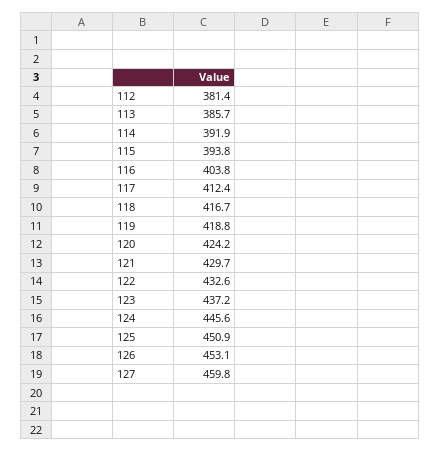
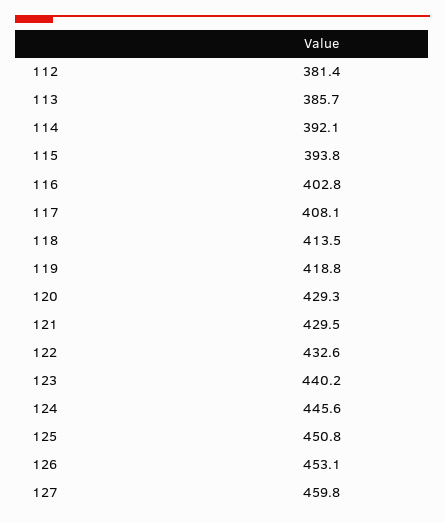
  {
    "112": 381.4,
    "113": 385.7,
-   "114": 391.9,
+   "114": 392.1,
    "115": 393.8,
-   "116": 403.8,
+   "116": 402.8,
-   "117": 412.4,
+   "117": 408.1,
-   "118": 416.7,
+   "118": 413.5,
    "119": 418.8,
-   "120": 424.2,
+   "120": 429.3,
-   "121": 429.7,
+   "121": 429.5,
    "122": 432.6,
-   "123": 437.2,
+   "123": 440.2,
    "124": 445.6,
-   "125": 450.9,
+   "125": 450.8,
    "126": 453.1,
    "127": 459.8
  }

